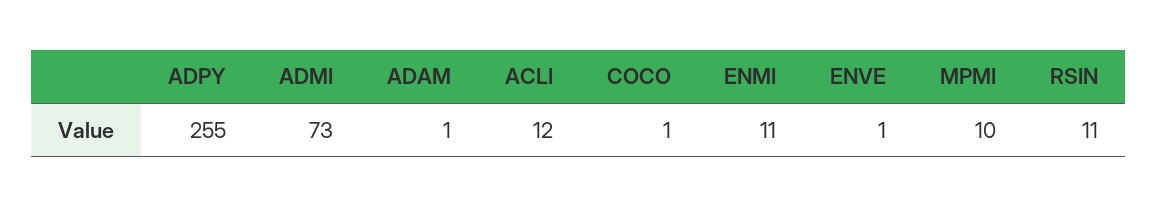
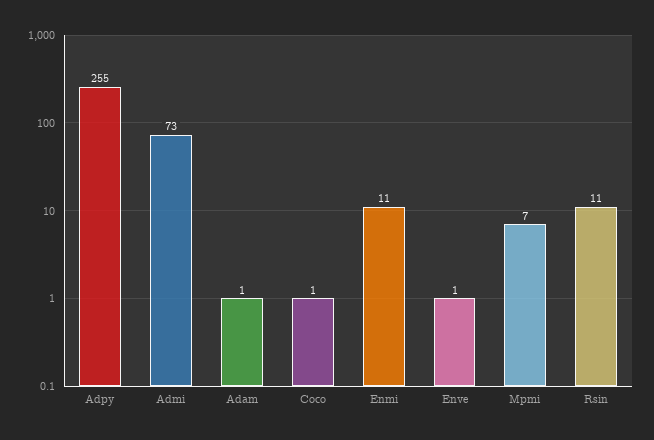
  {
    "ADPY": 255,
    "ADMI": 73,
    "ADAM": 1,
-   "ACLI": 12,
    "COCO": 1,
    "ENMI": 11,
    "ENVE": 1,
-   "MPMI": 10,
+   "MPMI": 7,
    "RSIN": 11
  }

